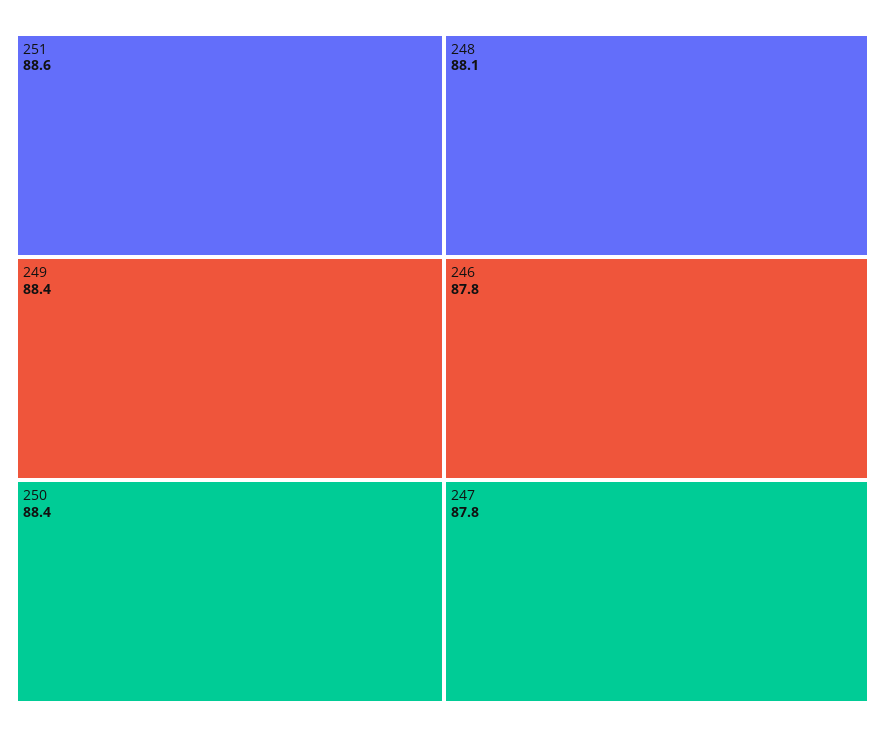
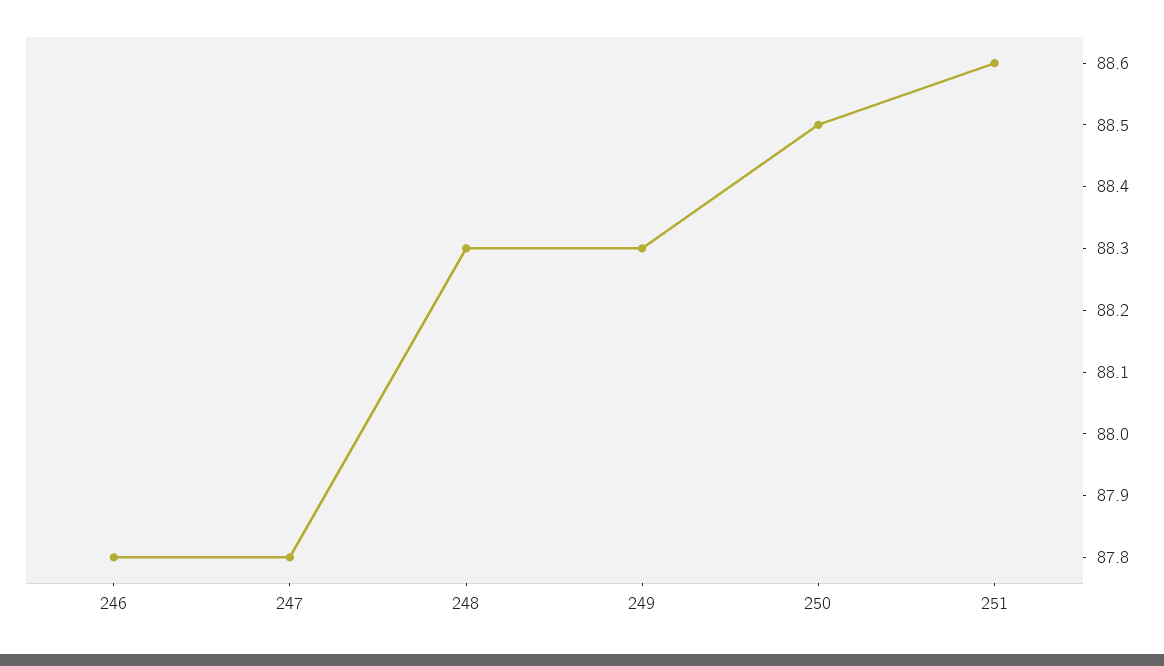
  {
    "251": 88.6,
-   "249": 88.4,
+   "249": 88.3,
-   "250": 88.4,
+   "250": 88.5,
-   "248": 88.1,
+   "248": 88.3,
    "246": 87.8,
    "247": 87.8
  }

